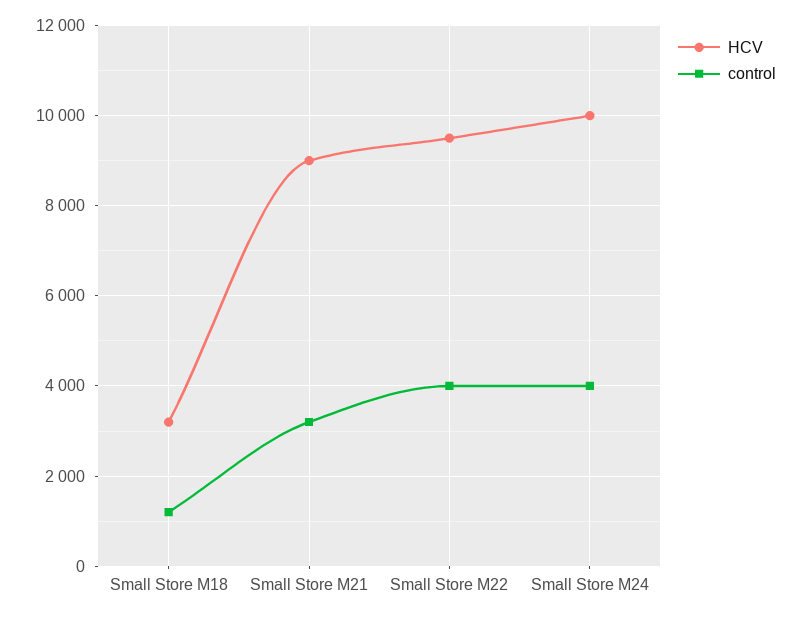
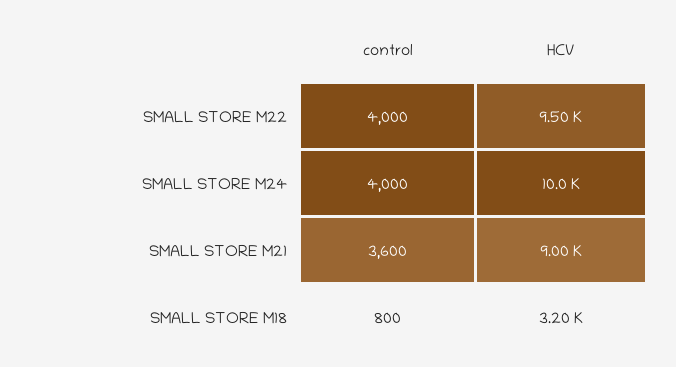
  {
    "HCV": {
      "Small Store M18": 3200,
      "Small Store M21": 9000,
      "Small Store M22": 9500,
      "Small Store M24": 10000
    },
    "control": {
-     "Small Store M18": 1200,
+     "Small Store M18": 800,
-     "Small Store M21": 3200,
+     "Small Store M21": 3600,
      "Small Store M22": 4000,
      "Small Store M24": 4000
    }
  }

